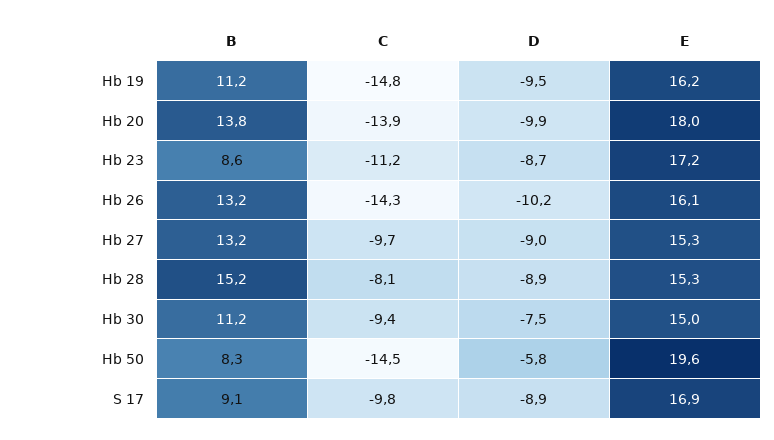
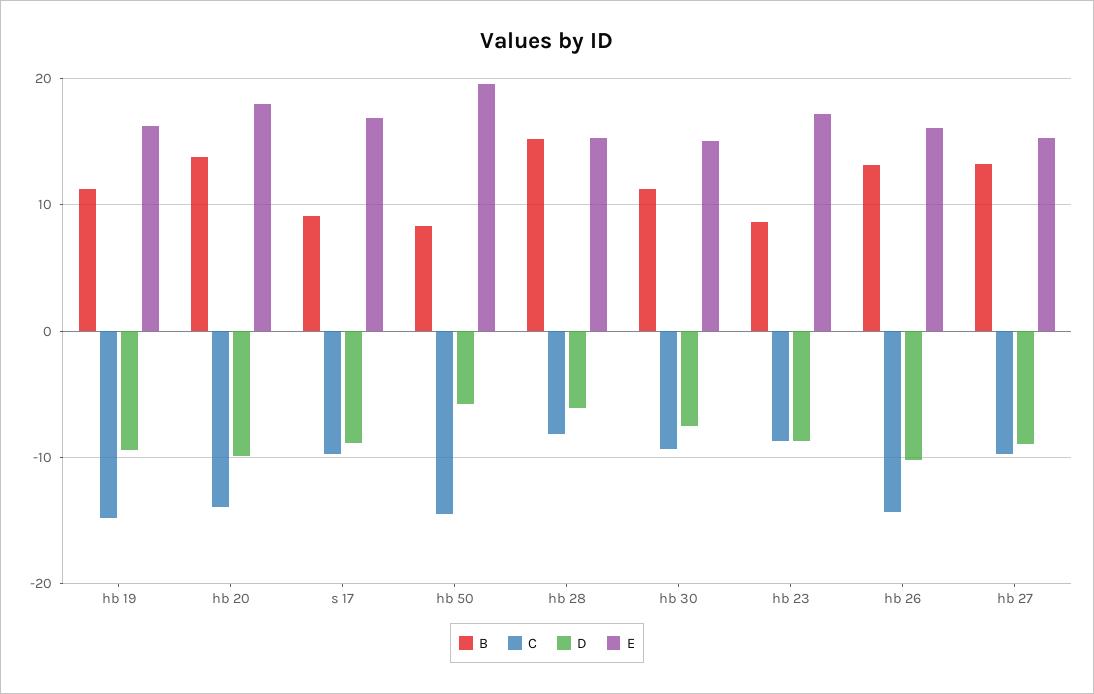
  {
    "B": {
      "Hb 19": 11.2,
      "Hb 20": 13.8,
      "Hb 23": 8.6,
      "Hb 26": 13.2,
      "Hb 27": 13.2,
      "Hb 28": 15.2,
      "Hb 30": 11.2,
      "Hb 50": 8.3,
      "S 17": 9.1
    },
    "C": {
      "Hb 19": -14.8,
      "Hb 20": -13.9,
-     "Hb 23": -11.2,
+     "Hb 23": -9,
      "Hb 26": -14.3,
      "Hb 27": -9.7,
      "Hb 28": -8.1,
      "Hb 30": -9.4,
      "Hb 50": -14.5,
      "S 17": -9.8
    },
    "D": {
      "Hb 19": -9.5,
      "Hb 20": -9.9,
      "Hb 23": -8.7,
      "Hb 26": -10.2,
      "Hb 27": -9,
-     "Hb 28": -8.9,
+     "Hb 28": -6,
      "Hb 30": -7.5,
      "Hb 50": -5.8,
      "S 17": -8.9
    },
    "E": {
      "Hb 19": 16.2,
      "Hb 20": 18,
      "Hb 23": 17.2,
      "Hb 26": 16.1,
      "Hb 27": 15.3,
      "Hb 28": 15.3,
      "Hb 30": 15,
      "Hb 50": 19.6,
      "S 17": 16.9
    }
  }

